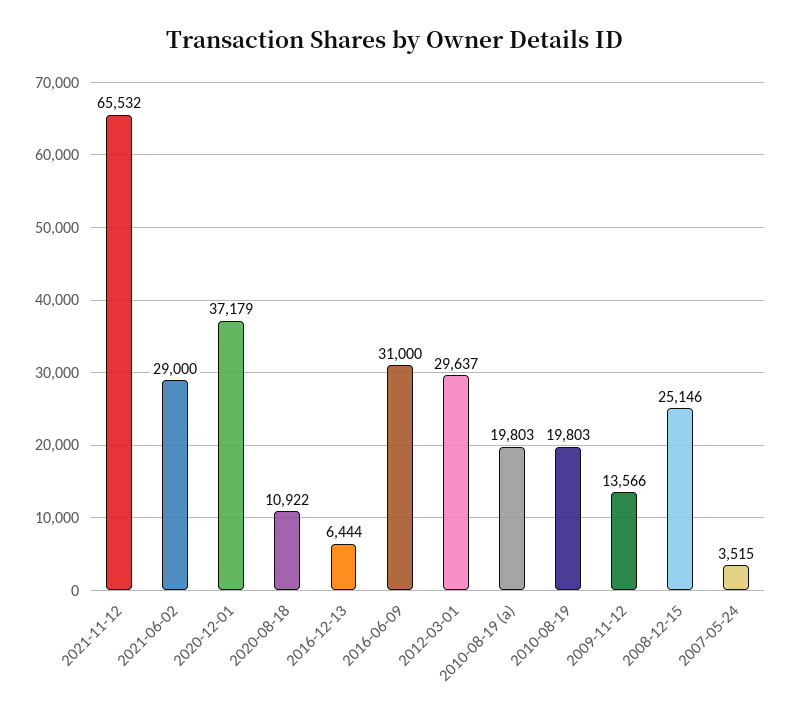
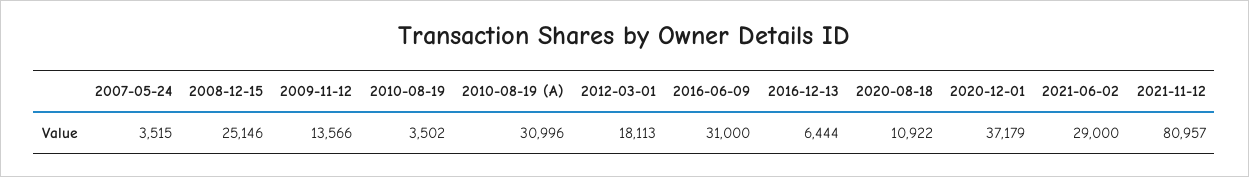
  {
-   "2021-11-12": 65532,
+   "2021-11-12": 80957,
    "2021-06-02": 29000,
    "2020-12-01": 37179,
    "2020-08-18": 10922,
    "2016-12-13": 6444,
    "2016-06-09": 31000,
-   "2012-03-01": 29637,
+   "2012-03-01": 18113,
-   "2010-08-19 (a)": 19803,
+   "2010-08-19 (a)": 30996,
-   "2010-08-19": 19803,
+   "2010-08-19": 3502,
    "2009-11-12": 13566,
    "2008-12-15": 25146,
    "2007-05-24": 3515
  }

